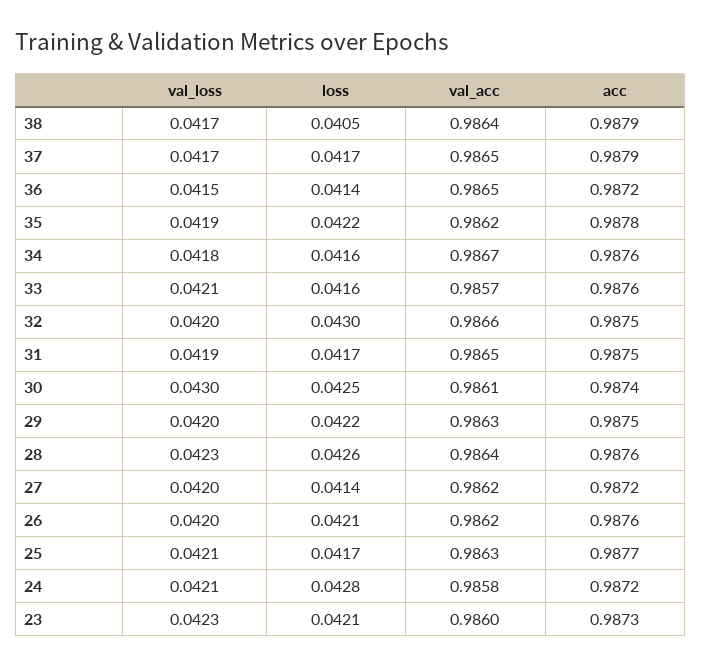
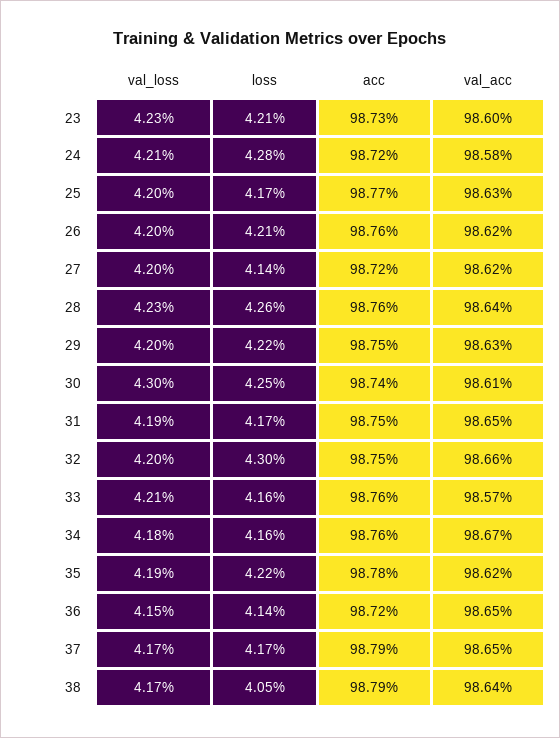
  {
    "val_loss": {
      "38": 0.0417,
      "37": 0.0417,
      "36": 0.0415,
      "35": 0.0419,
      "34": 0.0418,
      "33": 0.0421,
      "32": 0.042,
      "31": 0.0419,
      "30": 0.043,
      "29": 0.042,
      "28": 0.0423,
      "27": 0.042,
      "26": 0.042,
-     "25": 0.0421,
+     "25": 0.042,
      "24": 0.0421,
      "23": 0.0423
    },
    "loss": {
      "38": 0.0405,
      "37": 0.0417,
      "36": 0.0414,
      "35": 0.0422,
      "34": 0.0416,
      "33": 0.0416,
      "32": 0.043,
      "31": 0.0417,
      "30": 0.0425,
      "29": 0.0422,
      "28": 0.0426,
      "27": 0.0414,
      "26": 0.0421,
      "25": 0.0417,
      "24": 0.0428,
      "23": 0.0421
    },
    "val_acc": {
      "38": 0.9864,
      "37": 0.9865,
      "36": 0.9865,
      "35": 0.9862,
      "34": 0.9867,
      "33": 0.9857,
      "32": 0.9866,
      "31": 0.9865,
      "30": 0.9861,
      "29": 0.9863,
      "28": 0.9864,
      "27": 0.9862,
      "26": 0.9862,
      "25": 0.9863,
      "24": 0.9858,
      "23": 0.986
    },
    "acc": {
      "38": 0.9879,
      "37": 0.9879,
      "36": 0.9872,
      "35": 0.9878,
      "34": 0.9876,
      "33": 0.9876,
      "32": 0.9875,
      "31": 0.9875,
      "30": 0.9874,
      "29": 0.9875,
      "28": 0.9876,
      "27": 0.9872,
      "26": 0.9876,
      "25": 0.9877,
      "24": 0.9872,
      "23": 0.9873
    }
  }

